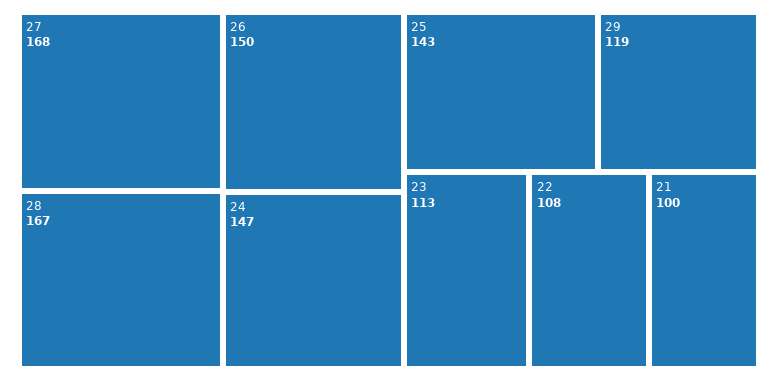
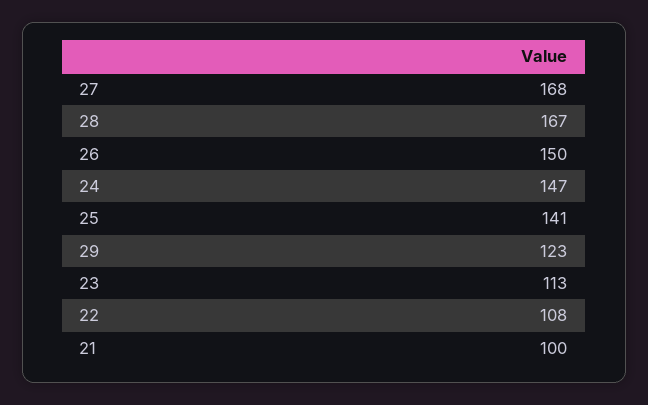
  {
    "27": 168,
    "28": 167,
    "26": 150,
    "24": 147,
-   "25": 143,
+   "25": 141,
-   "29": 119,
+   "29": 123,
    "23": 113,
    "22": 108,
    "21": 100
  }

